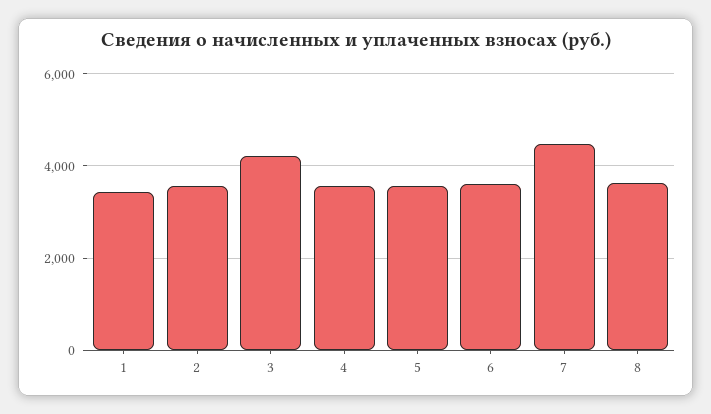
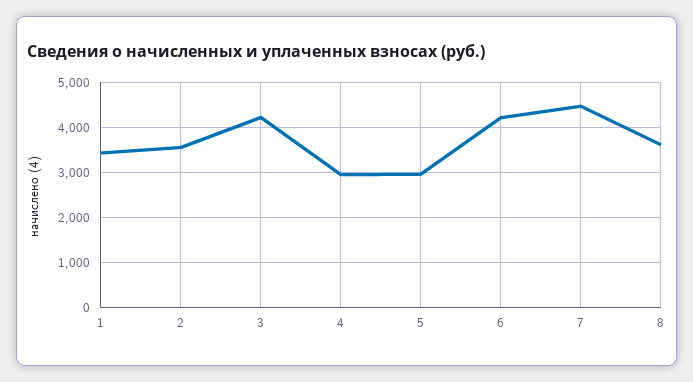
  {
    "1": 3400,
    "2": 3600,
    "3": 4200,
-   "4": 3600,
+   "4": 3000,
-   "5": 3600,
+   "5": 3000,
-   "6": 3600,
+   "6": 4200,
    "7": 4400,
    "8": 3600
  }

